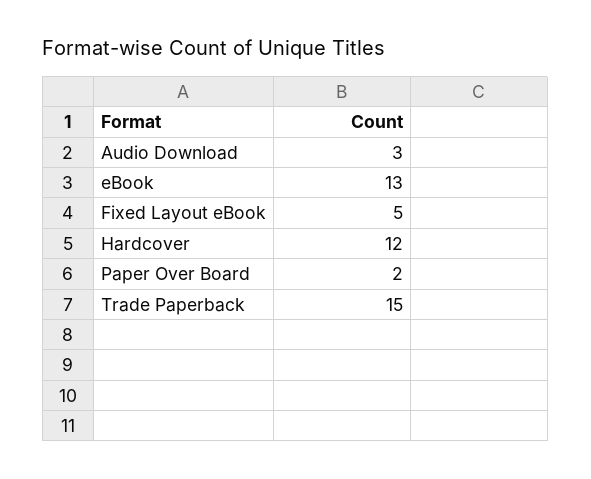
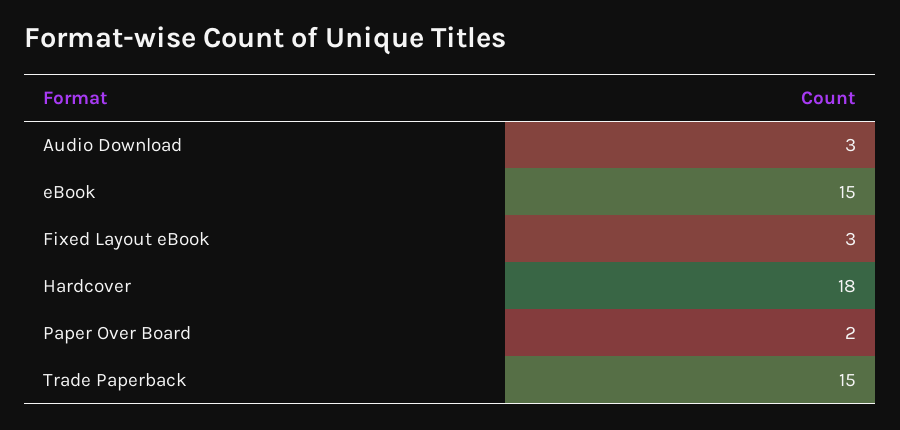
  {
    "Audio Download": 3,
-   "eBook": 13,
+   "eBook": 15,
-   "Fixed Layout eBook": 5,
+   "Fixed Layout eBook": 3,
-   "Hardcover": 12,
+   "Hardcover": 18,
    "Paper Over Board": 2,
    "Trade Paperback": 15
  }

